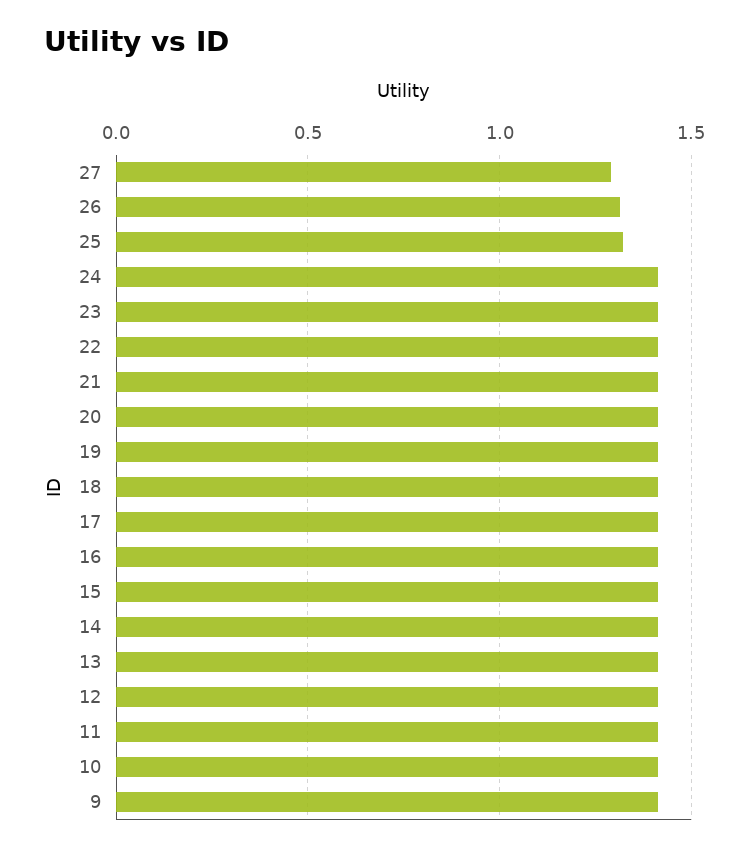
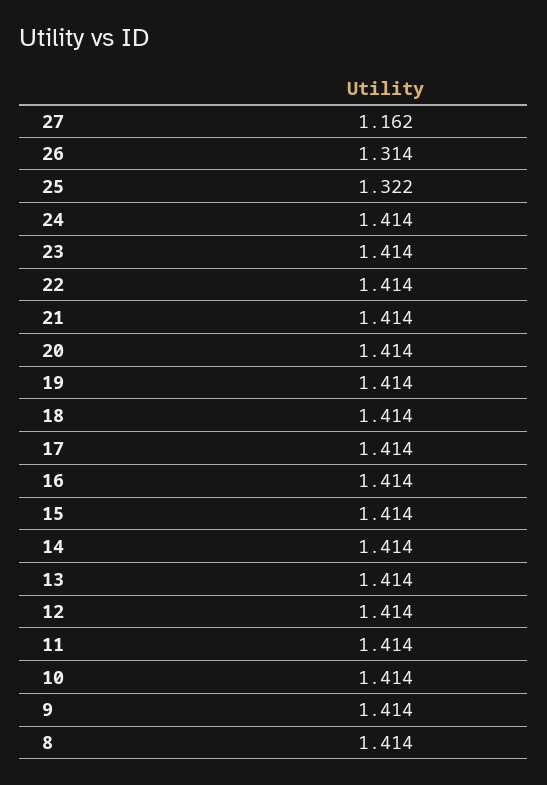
  {
-   "27": 1.3,
+   "27": 1.162,
    "26": 1.314,
    "25": 1.322,
    "24": 1.414,
    "23": 1.414,
    "22": 1.414,
    "21": 1.414,
    "20": 1.414,
    "19": 1.414,
    "18": 1.414,
    "17": 1.414,
    "16": 1.414,
    "15": 1.414,
    "14": 1.414,
    "13": 1.414,
    "12": 1.414,
    "11": 1.414,
    "10": 1.414,
-   "9": 1.414
+   "9": 1.414,
+   "8": 1.414
  }

